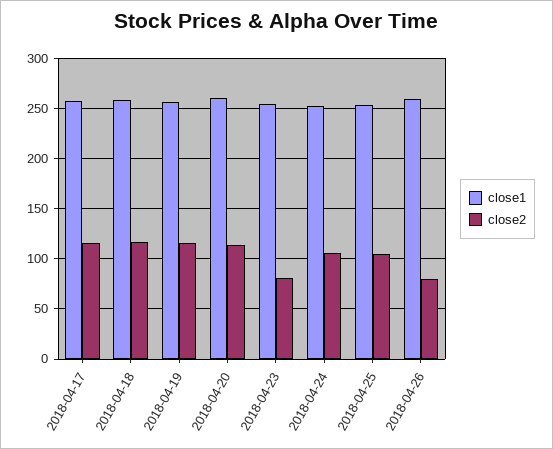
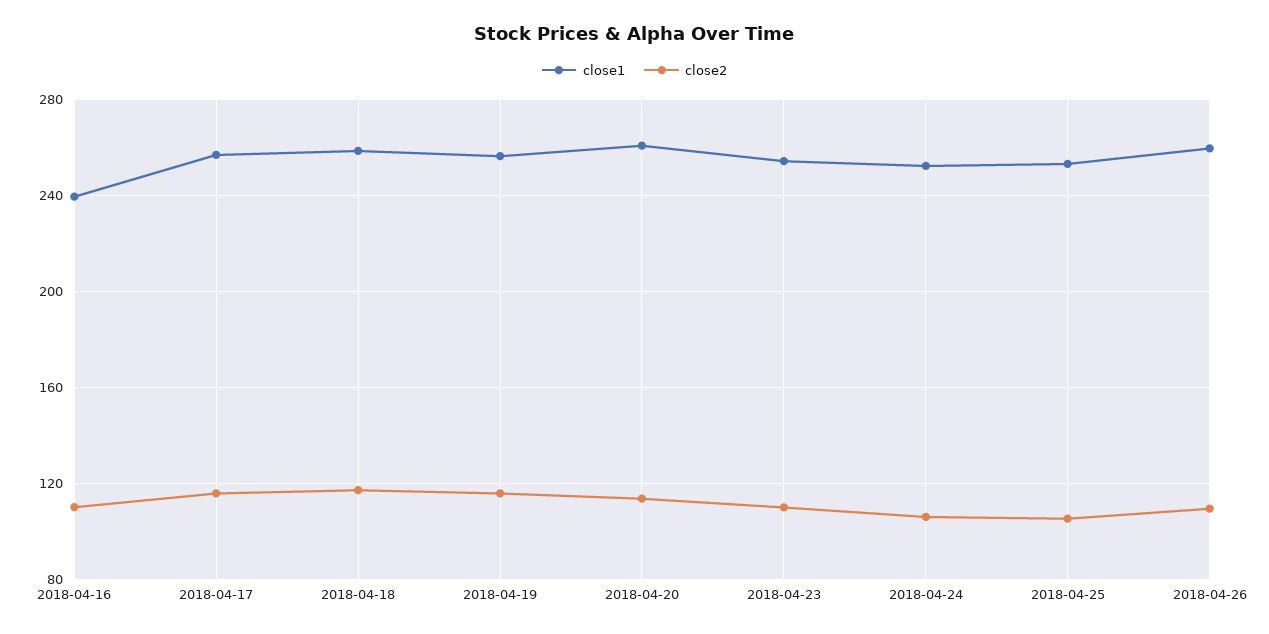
  {
    "close1": {
      "2018-04-17": 255,
      "2018-04-18": 260,
      "2018-04-19": 255,
      "2018-04-20": 260,
      "2018-04-23": 255,
      "2018-04-24": 250,
      "2018-04-25": 255,
-     "2018-04-26": 260
+     "2018-04-26": 260,
+     "2018-04-16": 240
    },
    "close2": {
      "2018-04-17": 115,
      "2018-04-18": 115,
      "2018-04-19": 115,
      "2018-04-20": 115,
-     "2018-04-23": 80,
+     "2018-04-23": 110,
      "2018-04-24": 105,
      "2018-04-25": 105,
-     "2018-04-26": 80
+     "2018-04-26": 110,
+     "2018-04-16": 110
    }
  }

